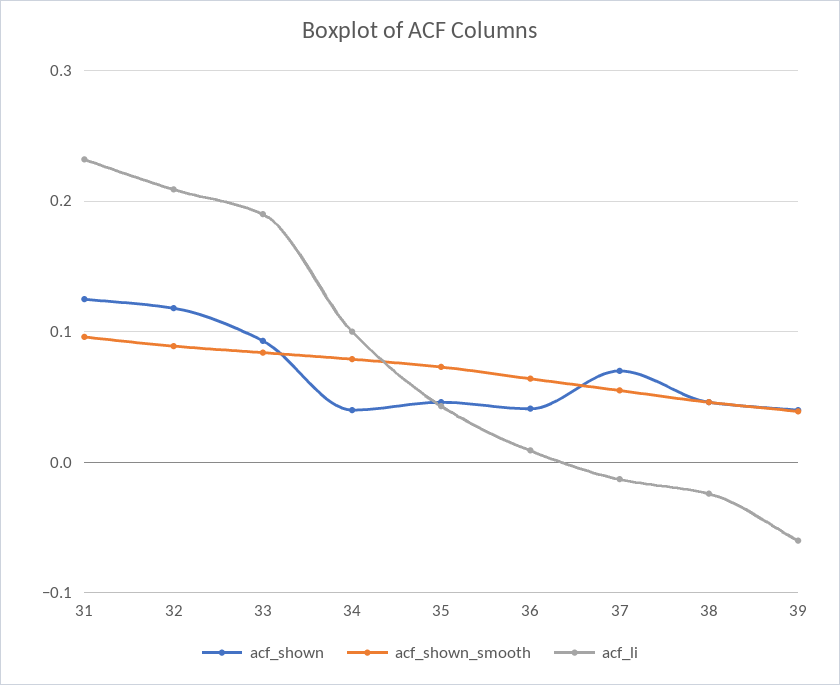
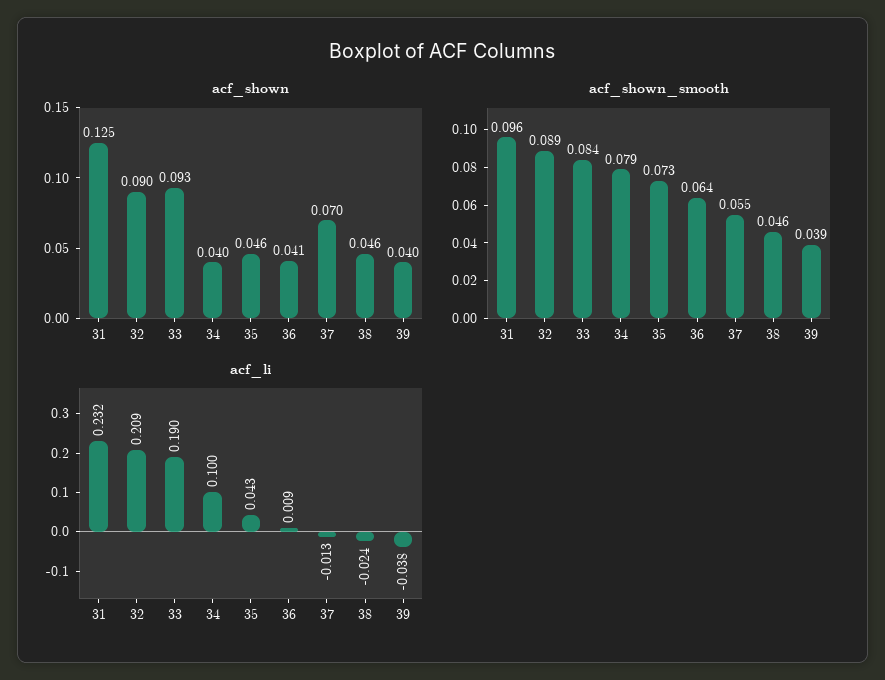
  {
    "acf_shown": {
      "31": 0.125,
-     "32": 0.12,
+     "32": 0.09,
      "33": 0.093,
      "34": 0.04,
      "35": 0.046,
      "36": 0.041,
      "37": 0.07,
      "38": 0.046,
      "39": 0.04
    },
    "acf_shown_smooth": {
      "31": 0.096,
      "32": 0.089,
      "33": 0.084,
      "34": 0.079,
      "35": 0.073,
      "36": 0.064,
      "37": 0.055,
      "38": 0.046,
      "39": 0.039
    },
    "acf_li": {
      "31": 0.232,
      "32": 0.209,
      "33": 0.19,
      "34": 0.1,
      "35": 0.043,
      "36": 0.009,
      "37": -0.013,
      "38": -0.024,
-     "39": -0.06
+     "39": -0.038
    }
  }

